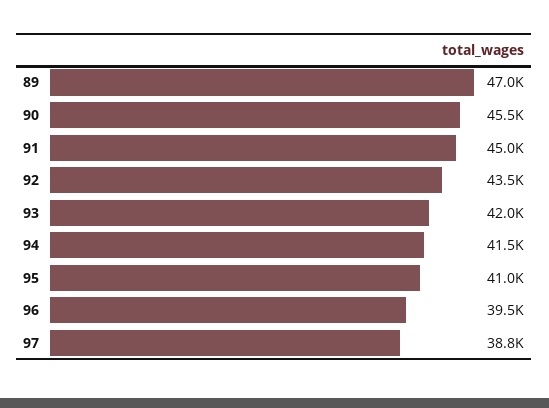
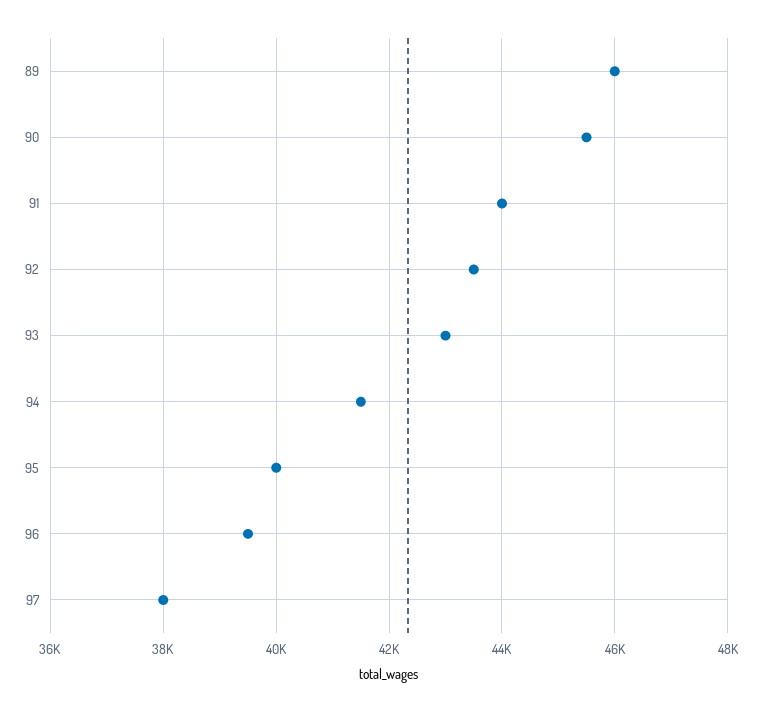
  {
-   "89": 47000,
+   "89": 46000,
    "90": 45500,
-   "91": 45000,
+   "91": 44000,
    "92": 43500,
-   "93": 42000,
+   "93": 43000,
    "94": 41500,
-   "95": 41000,
+   "95": 40000,
    "96": 39500,
-   "97": 38800
+   "97": 38000
  }

